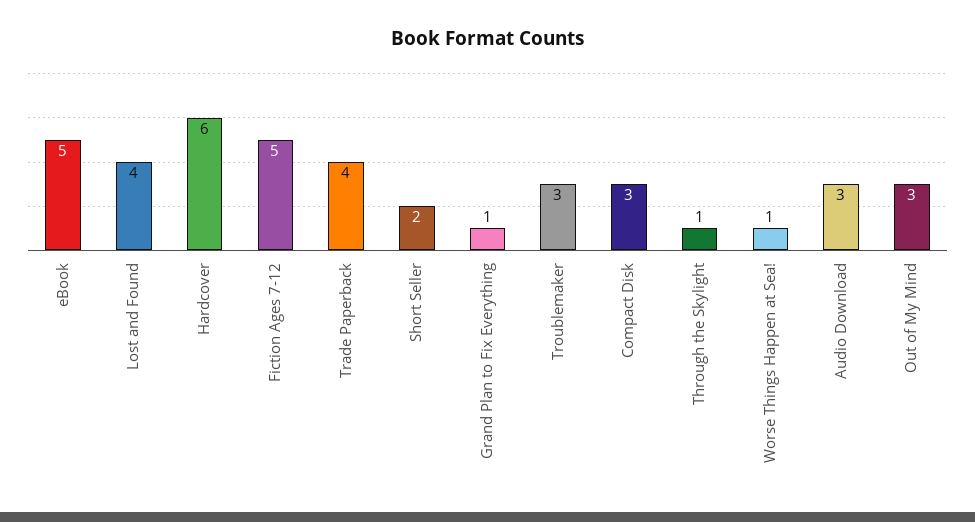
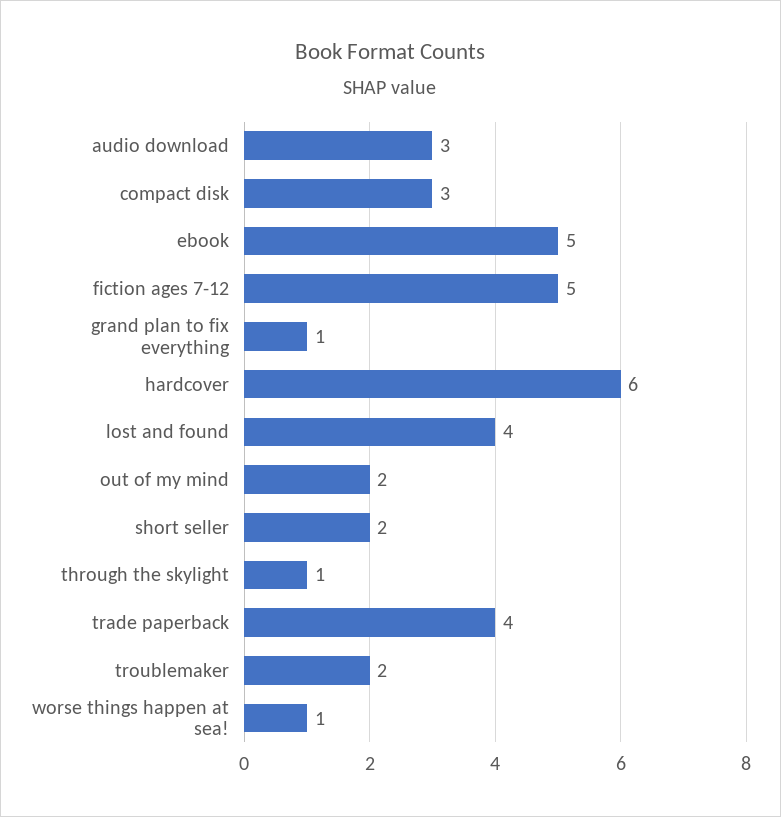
  {
    "eBook": 5,
    "Lost and Found": 4,
    "Hardcover": 6,
    "Fiction Ages 7-12": 5,
    "Trade Paperback": 4,
    "Short Seller": 2,
    "Grand Plan to Fix Everything": 1,
-   "Troublemaker": 3,
+   "Troublemaker": 2,
    "Compact Disk": 3,
    "Through the Skylight": 1,
    "Worse Things Happen at Sea!": 1,
    "Audio Download": 3,
-   "Out of My Mind": 3
+   "Out of My Mind": 2
  }

